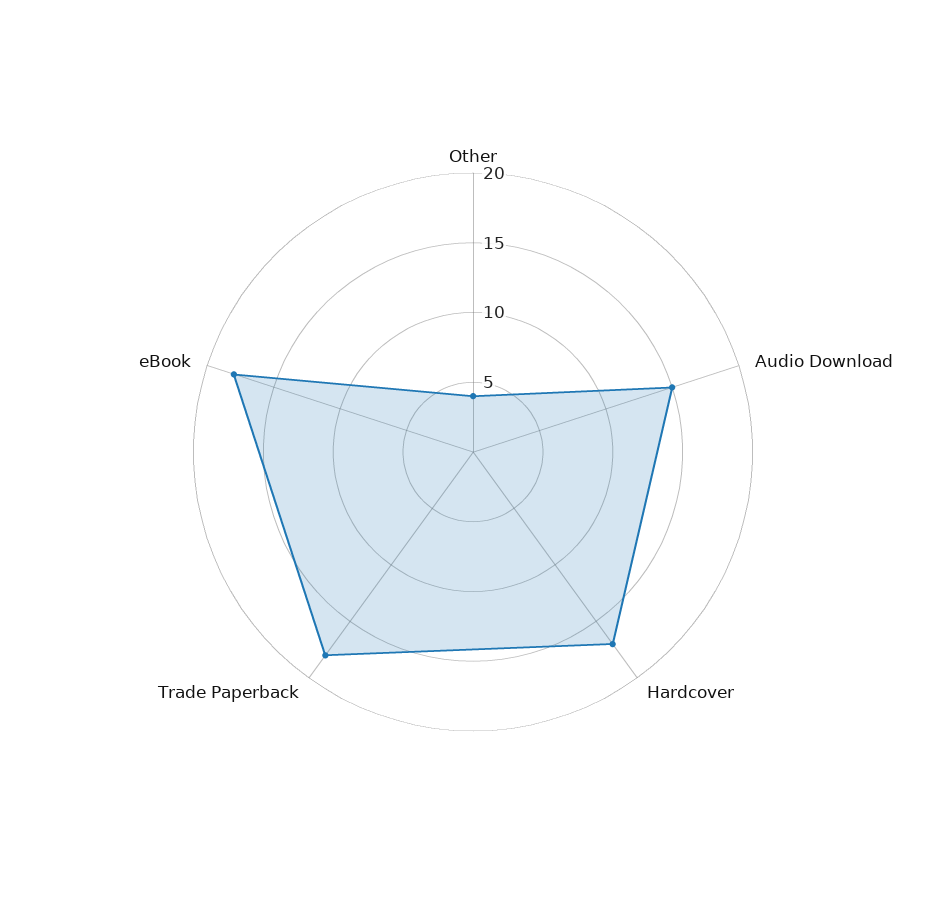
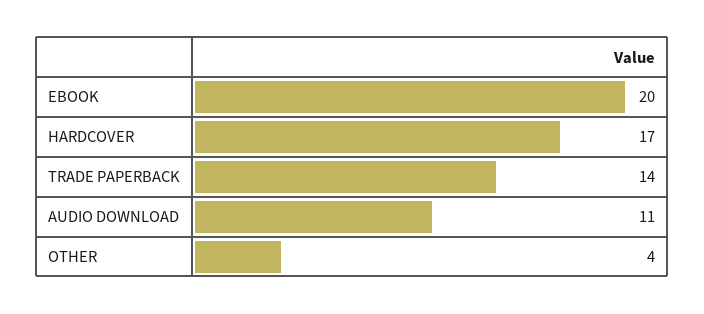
  {
    "Other": 4,
-   "Audio Download": 15,
+   "Audio Download": 11,
    "Hardcover": 17,
-   "Trade Paperback": 18,
+   "Trade Paperback": 14,
-   "eBook": 18
+   "eBook": 20
  }

